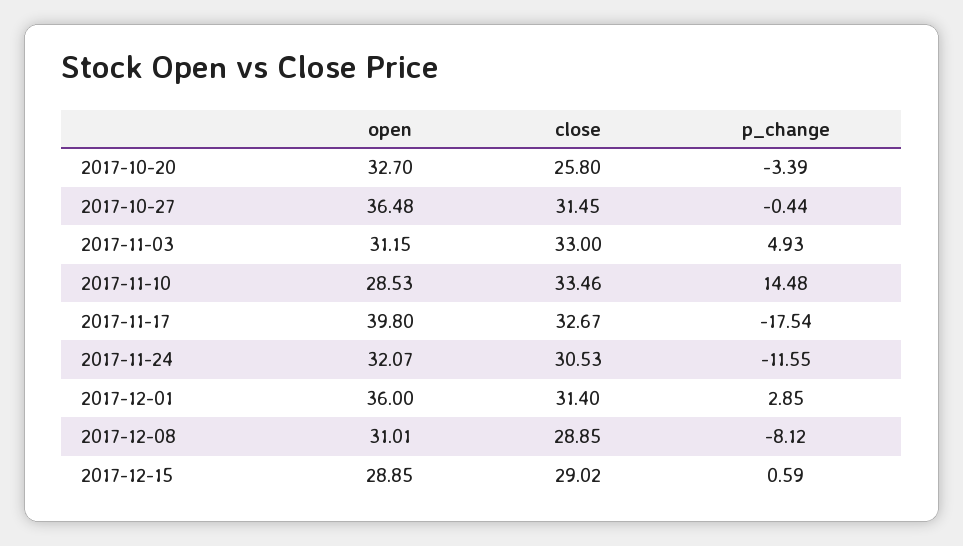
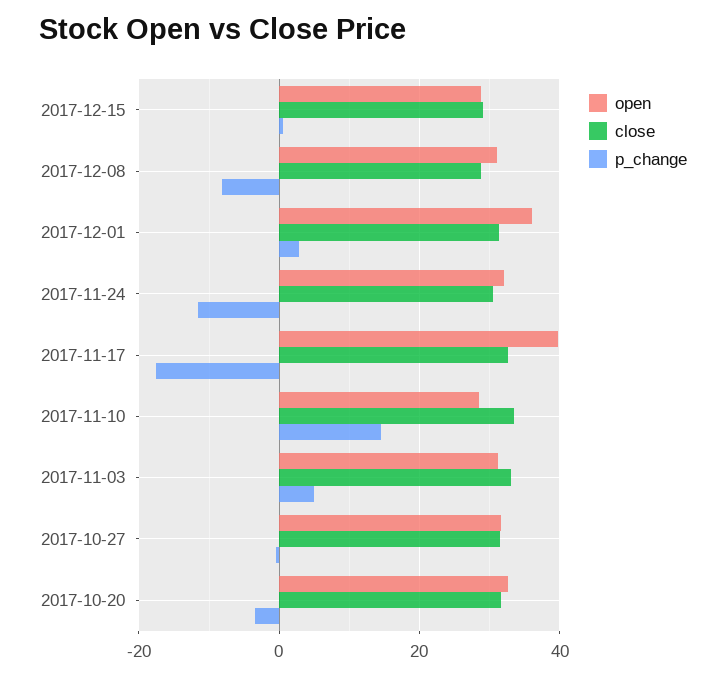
  {
    "open": {
      "2017-10-20": 32.7,
-     "2017-10-27": 36.48,
+     "2017-10-27": 32,
      "2017-11-03": 31.15,
      "2017-11-10": 28.53,
      "2017-11-17": 39.8,
      "2017-11-24": 32.07,
      "2017-12-01": 36,
      "2017-12-08": 31.01,
      "2017-12-15": 28.85
    },
    "close": {
-     "2017-10-20": 25.8,
+     "2017-10-20": 32,
      "2017-10-27": 31.45,
      "2017-11-03": 33,
      "2017-11-10": 33.46,
      "2017-11-17": 32.67,
      "2017-11-24": 30.53,
      "2017-12-01": 31.4,
      "2017-12-08": 28.85,
      "2017-12-15": 29.02
    },
    "p_change": {
      "2017-10-20": -3.39,
      "2017-10-27": -0.44,
      "2017-11-03": 4.93,
      "2017-11-10": 14.48,
      "2017-11-17": -17.54,
      "2017-11-24": -11.55,
      "2017-12-01": 2.85,
      "2017-12-08": -8.12,
      "2017-12-15": 0.59
    }
  }

